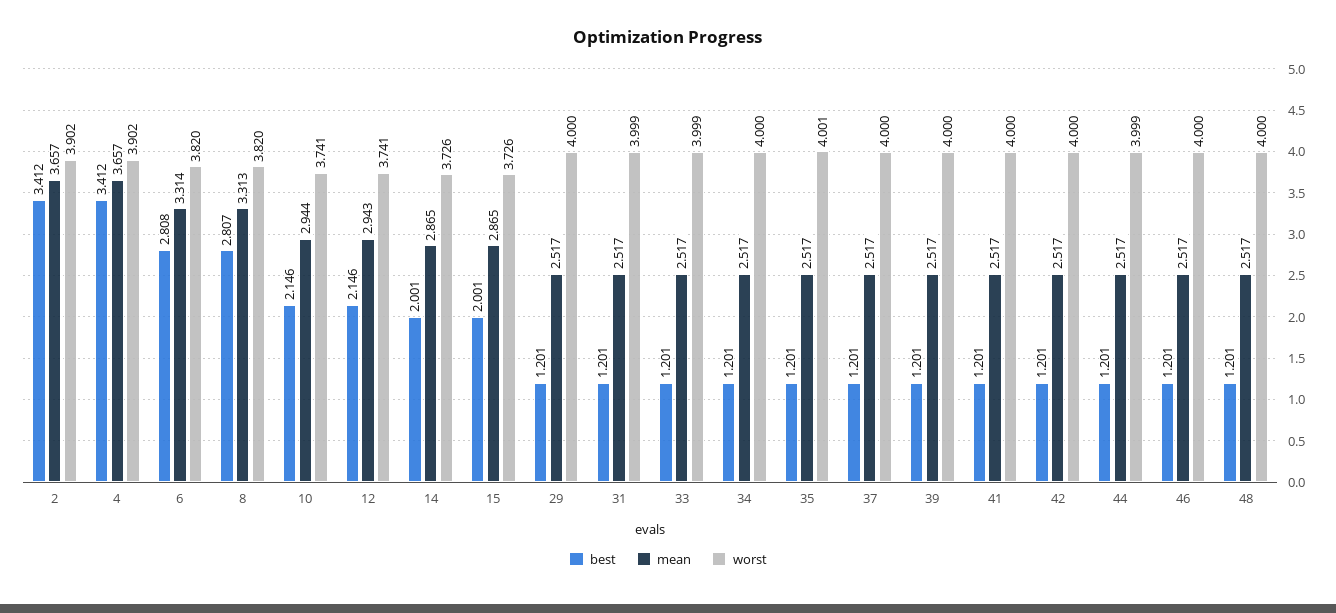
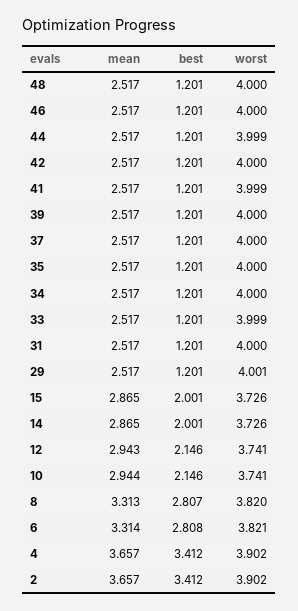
  {
    "best": {
      "2": 3.412,
      "4": 3.412,
      "6": 2.808,
      "8": 2.807,
      "10": 2.146,
      "12": 2.146,
      "14": 2.001,
      "15": 2.001,
      "29": 1.201,
      "31": 1.201,
      "33": 1.201,
      "34": 1.201,
      "35": 1.201,
      "37": 1.201,
      "39": 1.201,
      "41": 1.201,
      "42": 1.201,
      "44": 1.201,
      "46": 1.201,
      "48": 1.201
    },
    "mean": {
      "2": 3.657,
      "4": 3.657,
      "6": 3.314,
      "8": 3.313,
      "10": 2.944,
      "12": 2.943,
      "14": 2.865,
      "15": 2.865,
      "29": 2.517,
      "31": 2.517,
      "33": 2.517,
      "34": 2.517,
      "35": 2.517,
      "37": 2.517,
      "39": 2.517,
      "41": 2.517,
      "42": 2.517,
      "44": 2.517,
      "46": 2.517,
      "48": 2.517
    },
    "worst": {
      "2": 3.902,
      "4": 3.902,
-     "6": 3.82,
+     "6": 3.821,
      "8": 3.82,
      "10": 3.741,
      "12": 3.741,
      "14": 3.726,
      "15": 3.726,
-     "29": 4,
+     "29": 4.001,
-     "31": 3.999,
+     "31": 4,
      "33": 3.999,
      "34": 4,
-     "35": 4.001,
+     "35": 4,
      "37": 4,
      "39": 4,
-     "41": 4,
+     "41": 3.999,
      "42": 4,
      "44": 3.999,
      "46": 4,
      "48": 4
    }
  }

